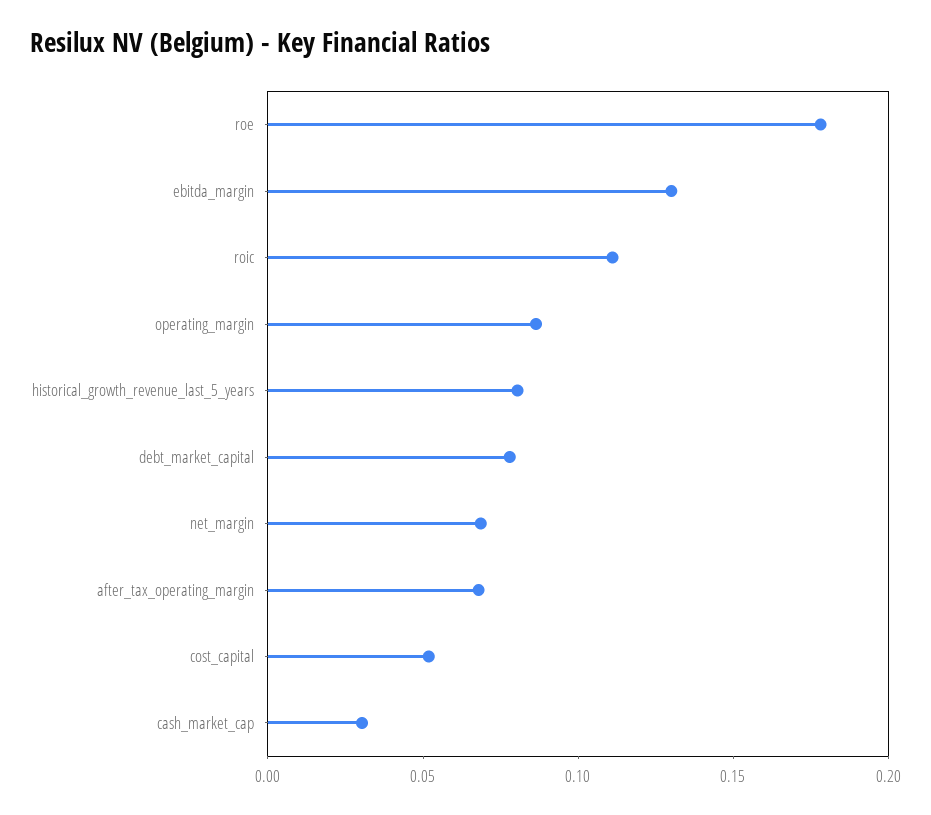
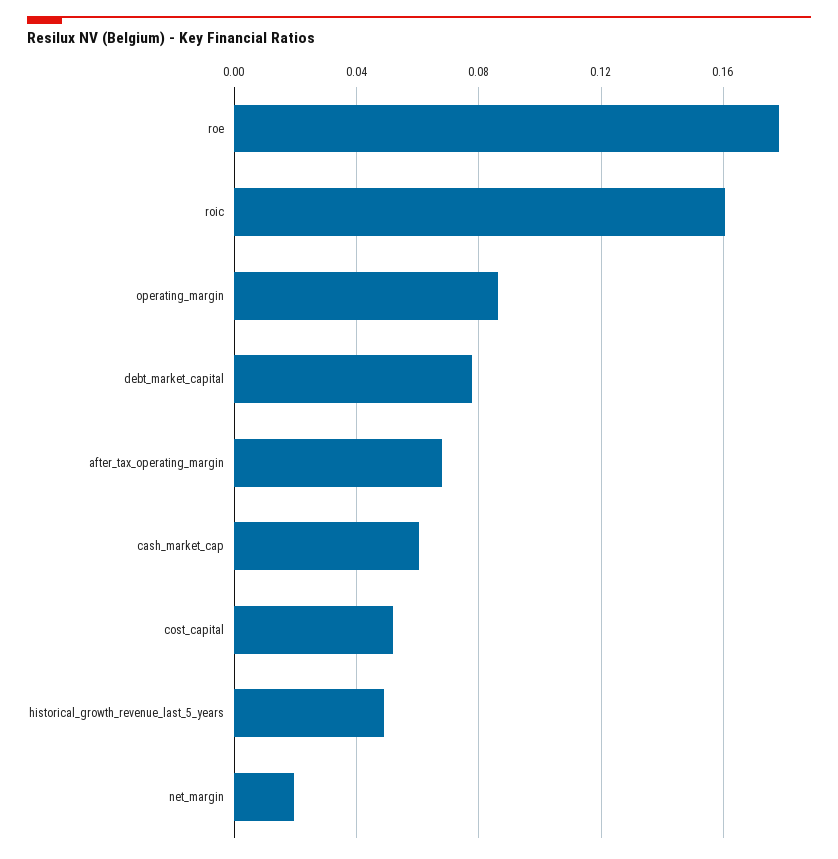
  {
    "roe": 0.18,
-   "ebitda_margin": 0.13,
-   "roic": 0.11,
+   "roic": 0.16,
    "operating_margin": 0.085,
-   "historical_growth_revenue_last_5_years": 0.08,
+   "historical_growth_revenue_last_5_years": 0.05,
    "debt_market_capital": 0.08,
-   "net_margin": 0.07,
+   "net_margin": 0.02,
    "after_tax_operating_margin": 0.07,
    "cost_capital": 0.05,
-   "cash_market_cap": 0.03
+   "cash_market_cap": 0.06
  }

